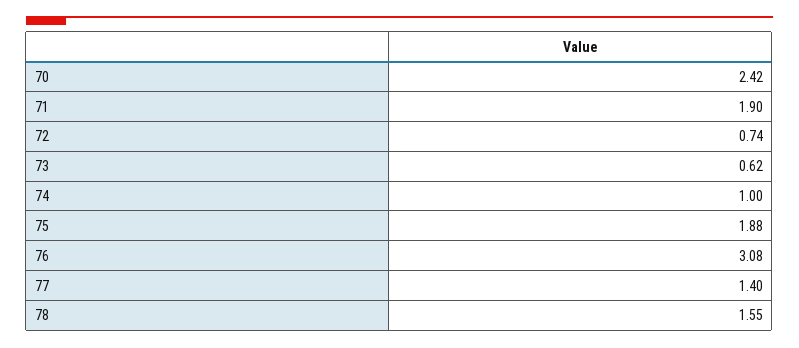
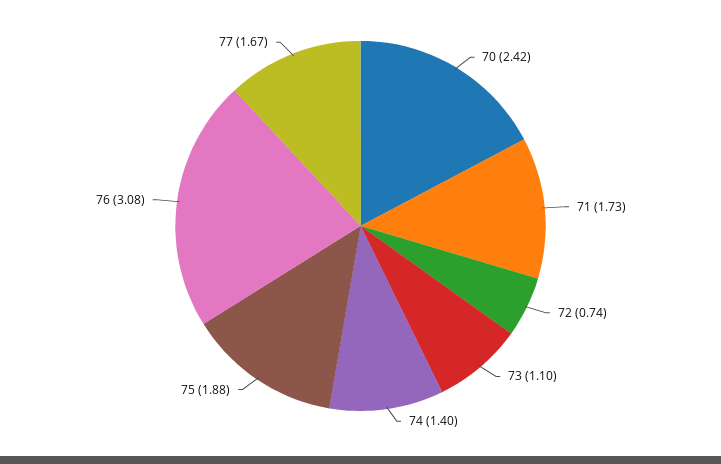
  {
    "70": 2.42,
-   "71": 1.9,
+   "71": 1.73,
    "72": 0.74,
-   "73": 0.62,
+   "73": 1.1,
-   "74": 1,
+   "74": 1.4,
    "75": 1.88,
    "76": 3.08,
-   "77": 1.4,
+   "77": 1.67
-   "78": 1.55
  }

